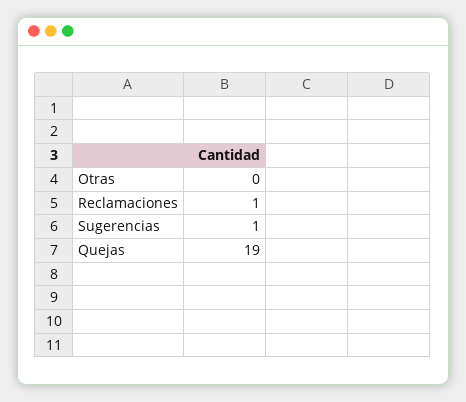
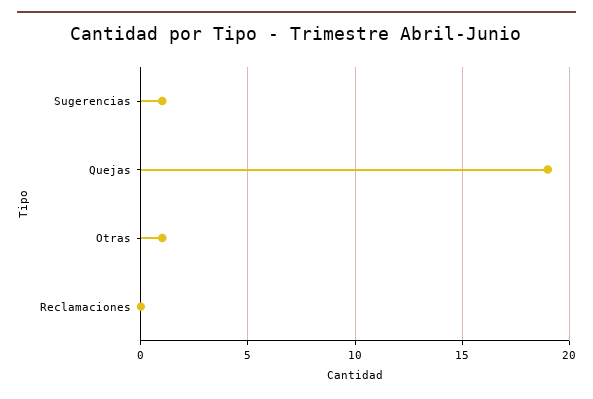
  {
-   "Otras": 0,
+   "Otras": 1,
-   "Reclamaciones": 1,
+   "Reclamaciones": 0,
    "Sugerencias": 1,
    "Quejas": 19
  }

